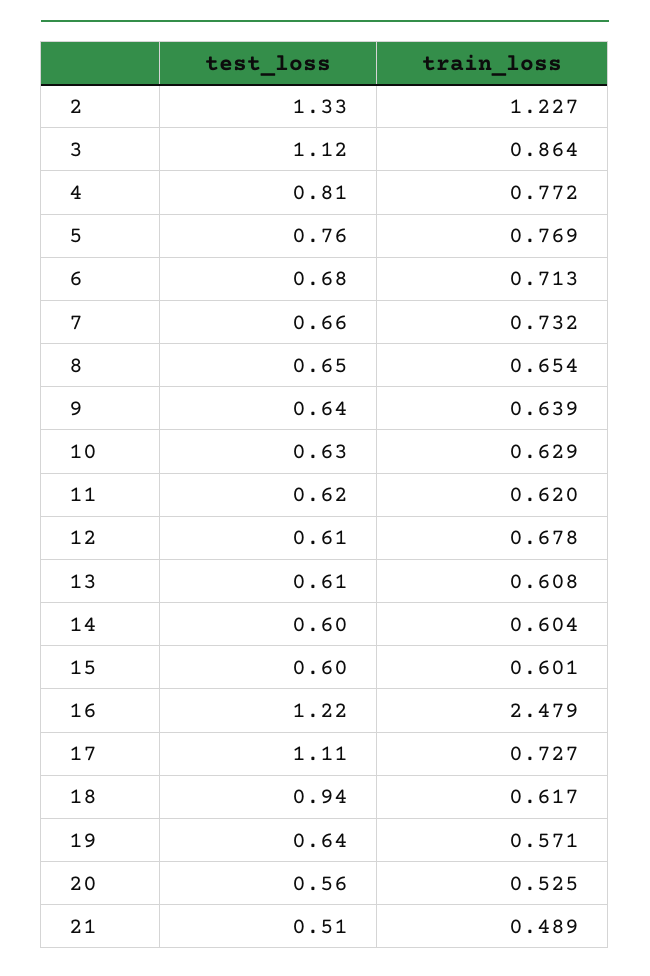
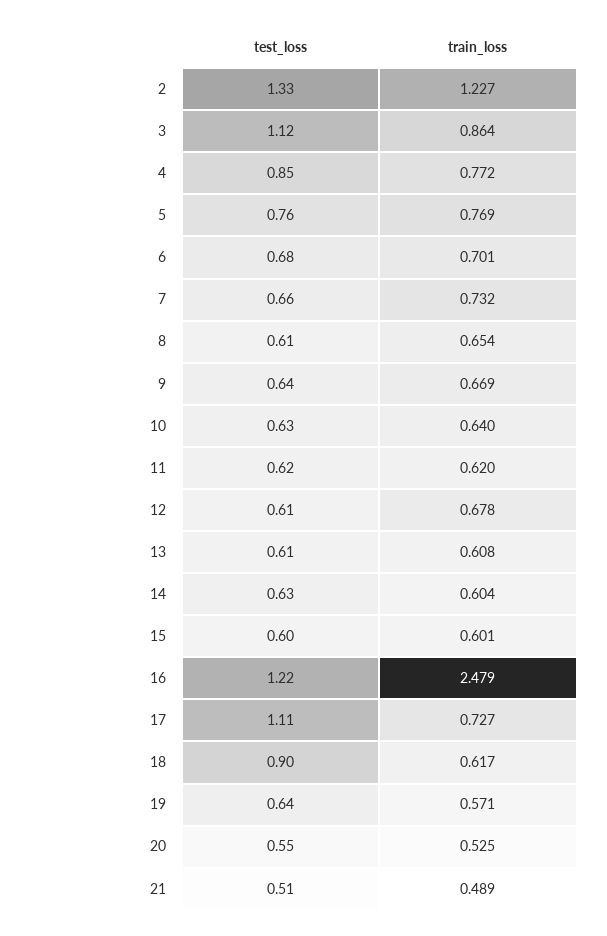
  {
    "test_loss": {
      "2": 1.33,
      "3": 1.12,
-     "4": 0.81,
+     "4": 0.85,
      "5": 0.76,
      "6": 0.68,
      "7": 0.66,
-     "8": 0.65,
+     "8": 0.61,
      "9": 0.64,
      "10": 0.63,
      "11": 0.62,
      "12": 0.61,
      "13": 0.61,
-     "14": 0.6,
+     "14": 0.63,
      "15": 0.6,
      "16": 1.22,
      "17": 1.11,
-     "18": 0.94,
+     "18": 0.9,
      "19": 0.64,
-     "20": 0.56,
+     "20": 0.55,
      "21": 0.51
    },
    "train_loss": {
      "2": 1.227,
      "3": 0.864,
      "4": 0.772,
      "5": 0.769,
-     "6": 0.713,
+     "6": 0.701,
      "7": 0.732,
      "8": 0.654,
-     "9": 0.639,
+     "9": 0.669,
-     "10": 0.629,
+     "10": 0.64,
      "11": 0.62,
      "12": 0.678,
      "13": 0.608,
      "14": 0.604,
      "15": 0.601,
      "16": 2.479,
      "17": 0.727,
      "18": 0.617,
      "19": 0.571,
      "20": 0.525,
      "21": 0.489
    }
  }

